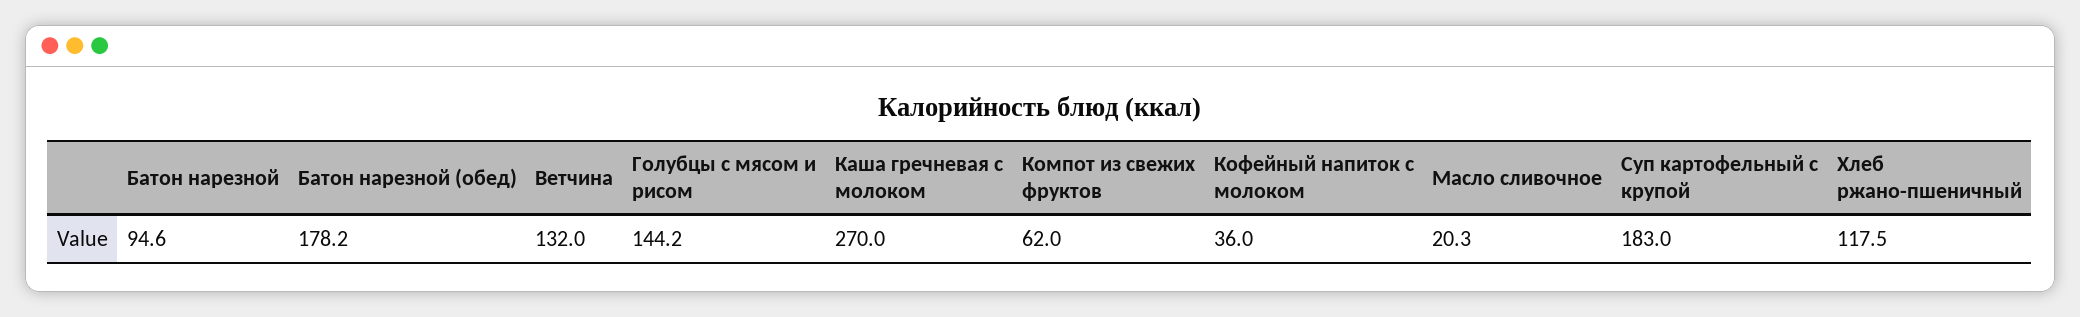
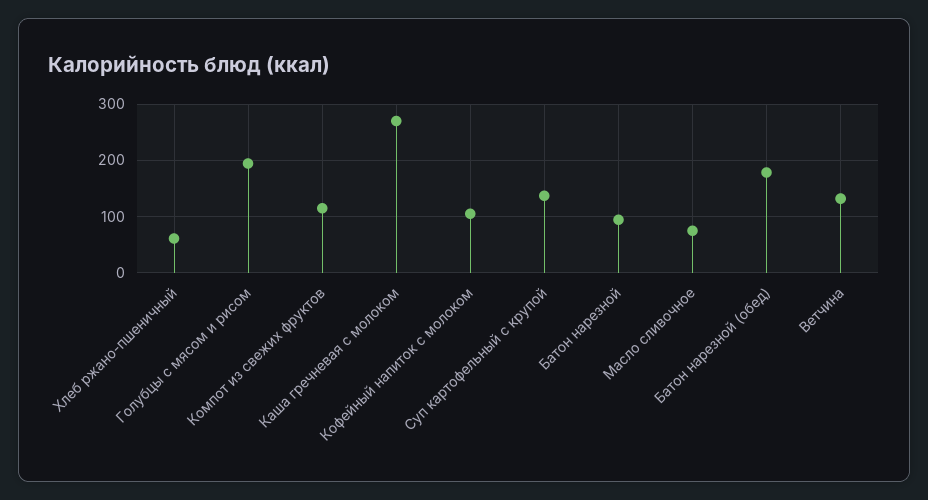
  {
    "Батон нарезной": 94.6,
    "Батон нарезной (обед)": 178.2,
    "Ветчина": 132,
-   "Голубцы с мясом и рисом": 144.2,
+   "Голубцы с мясом и рисом": 200,
    "Каша гречневая с молоком": 270,
-   "Компот из свежих фруктов": 62,
+   "Компот из свежих фруктов": 120,
-   "Кофейный напиток с молоком": 36,
+   "Кофейный напиток с молоком": 100,
-   "Масло сливочное": 20.3,
+   "Масло сливочное": 80,
-   "Суп картофельный с крупой": 183,
+   "Суп картофельный с крупой": 140,
-   "Хлеб ржано-пшеничный": 117.5
+   "Хлеб ржано-пшеничный": 60
  }

